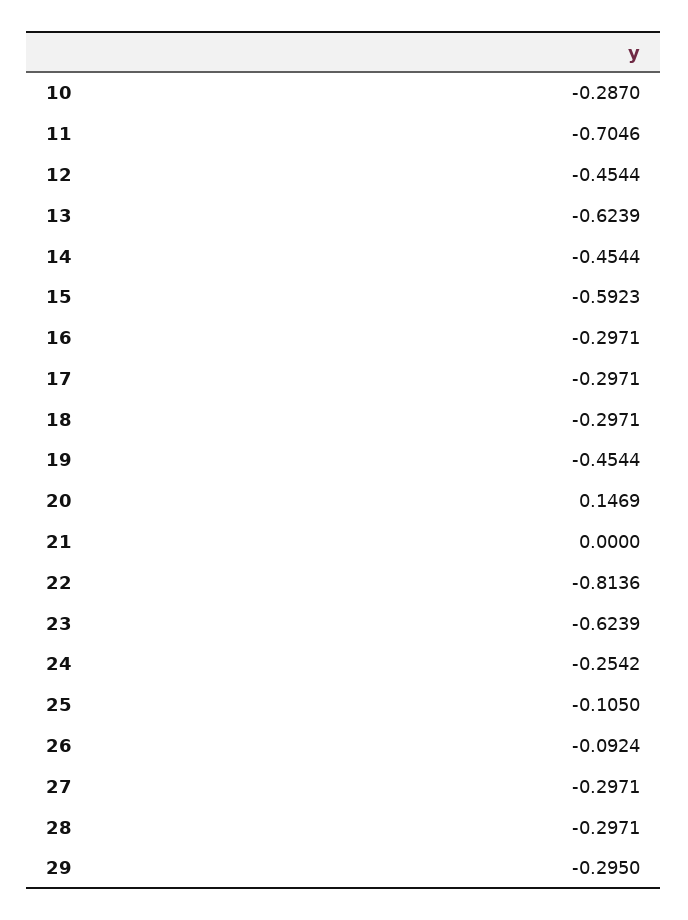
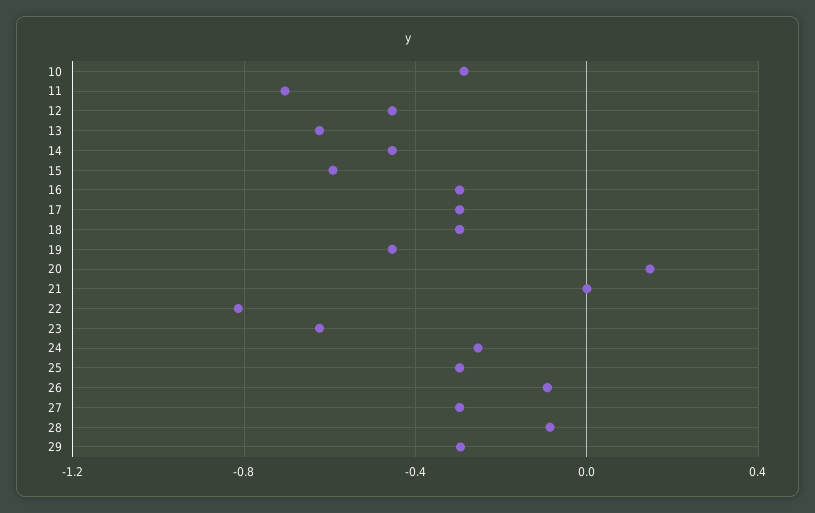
  {
    "10": -0.287,
    "11": -0.7046,
    "12": -0.4544,
    "13": -0.6239,
    "14": -0.4544,
    "15": -0.5923,
    "16": -0.2971,
    "17": -0.2971,
    "18": -0.2971,
    "19": -0.4544,
    "20": 0.1469,
    "21": 0,
    "22": -0.8136,
    "23": -0.6239,
    "24": -0.2542,
-   "25": -0.105,
+   "25": -0.3,
    "26": -0.0924,
    "27": -0.2971,
-   "28": -0.2971,
+   "28": -0.1,
    "29": -0.295
  }

